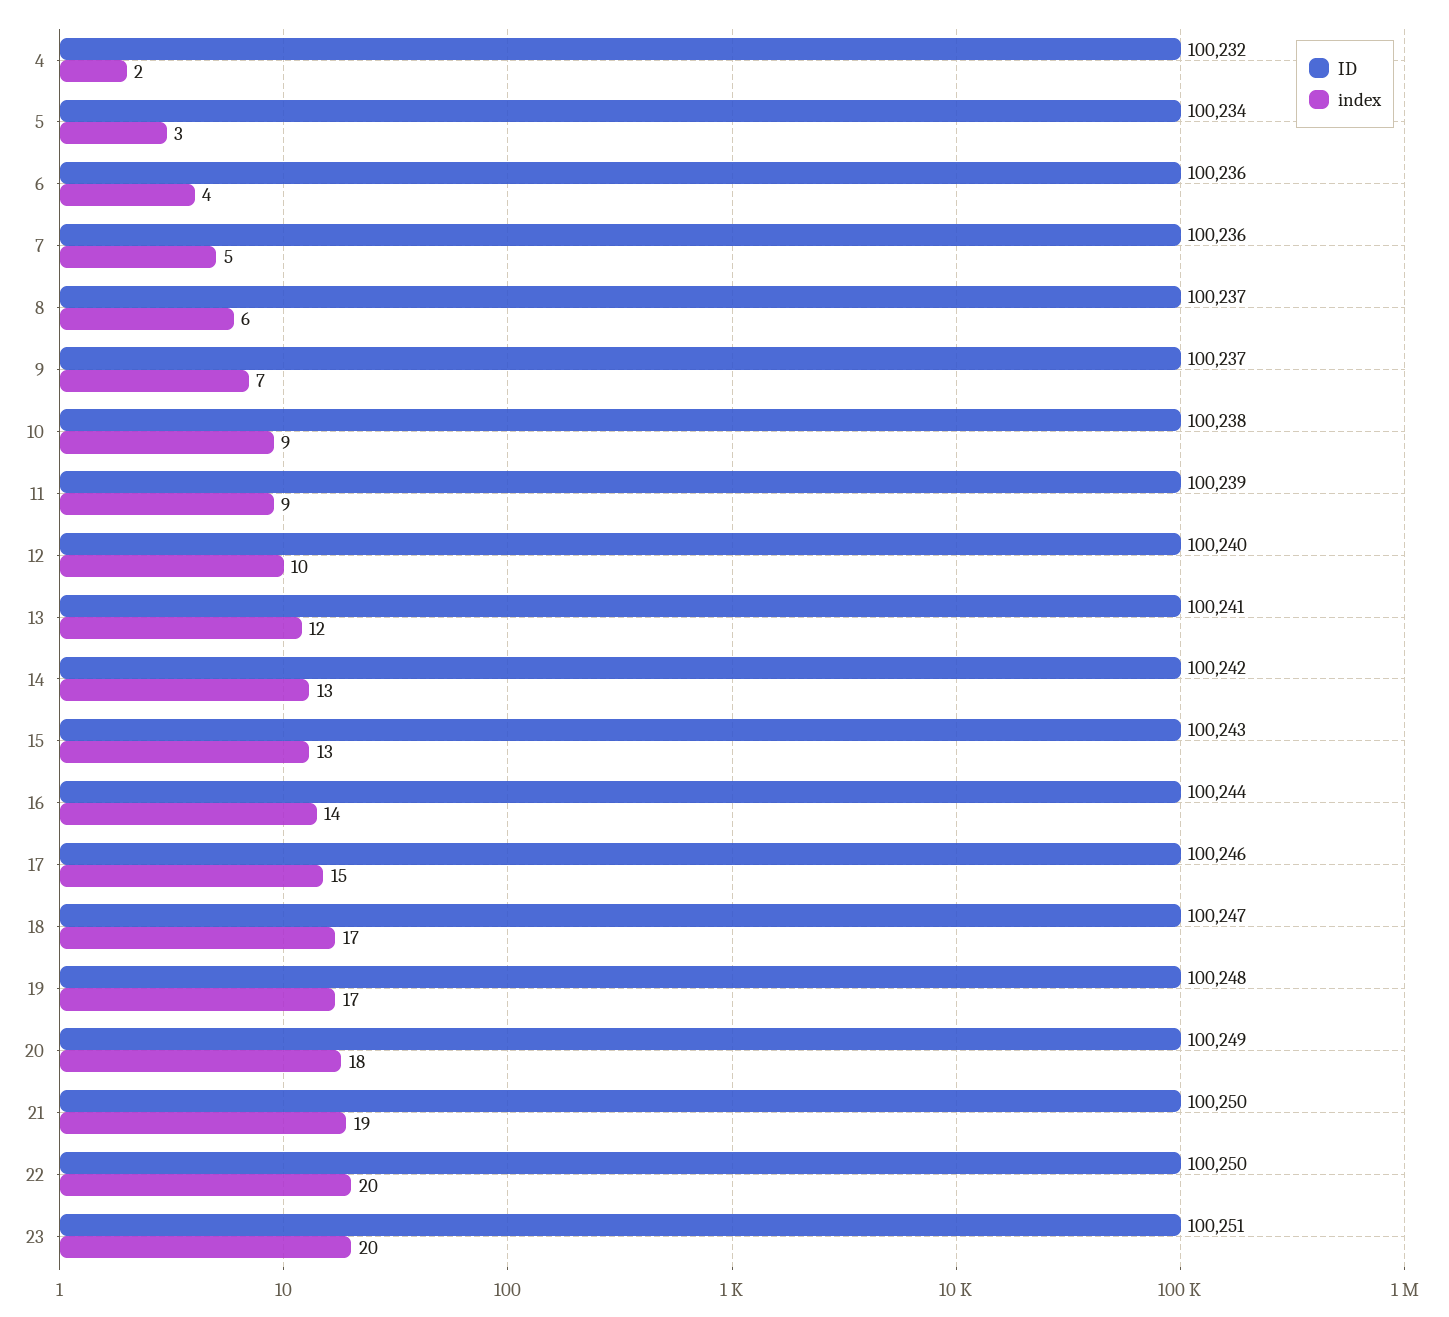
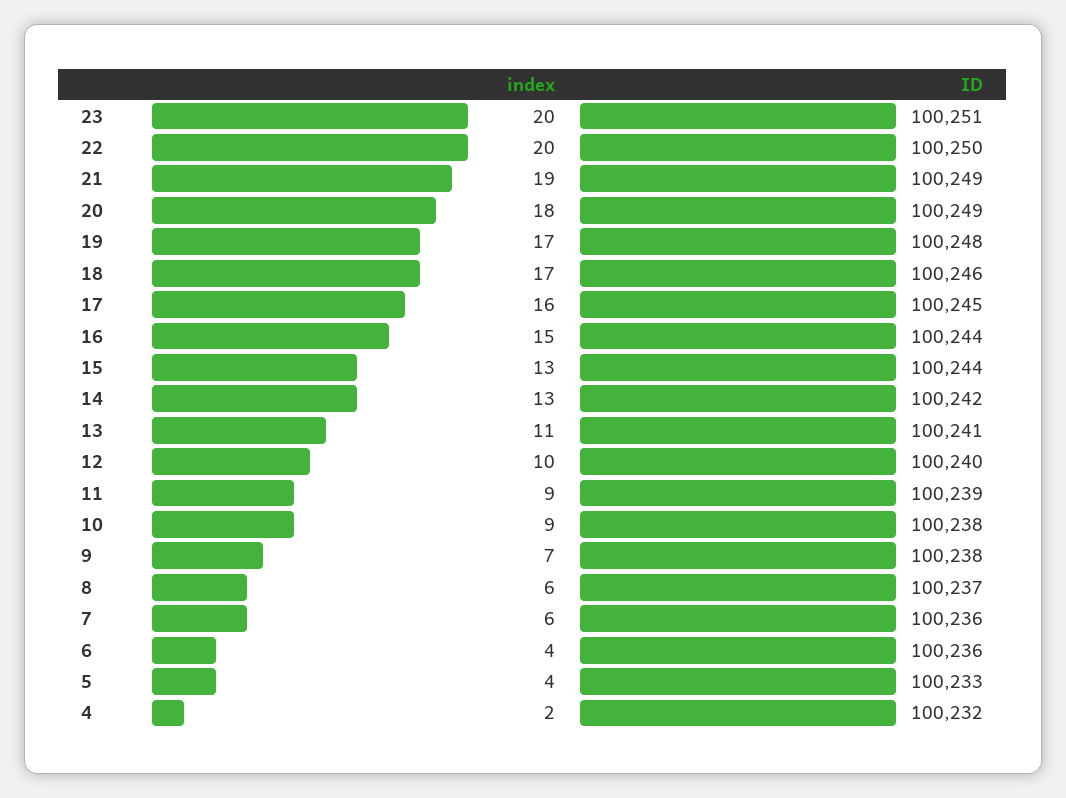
  {
    "ID": {
      "4": 100232,
-     "5": 100234,
+     "5": 100233,
      "6": 100236,
      "7": 100236,
      "8": 100237,
-     "9": 100237,
+     "9": 100238,
      "10": 100238,
      "11": 100239,
      "12": 100240,
      "13": 100241,
      "14": 100242,
-     "15": 100243,
+     "15": 100244,
      "16": 100244,
-     "17": 100246,
+     "17": 100245,
-     "18": 100247,
+     "18": 100246,
      "19": 100248,
      "20": 100249,
-     "21": 100250,
+     "21": 100249,
      "22": 100250,
      "23": 100251
    },
    "index": {
      "4": 2,
-     "5": 3,
+     "5": 4,
      "6": 4,
-     "7": 5,
+     "7": 6,
      "8": 6,
      "9": 7,
      "10": 9,
      "11": 9,
      "12": 10,
-     "13": 12,
+     "13": 11,
      "14": 13,
      "15": 13,
-     "16": 14,
+     "16": 15,
-     "17": 15,
+     "17": 16,
      "18": 17,
      "19": 17,
      "20": 18,
      "21": 19,
      "22": 20,
      "23": 20
    }
  }

